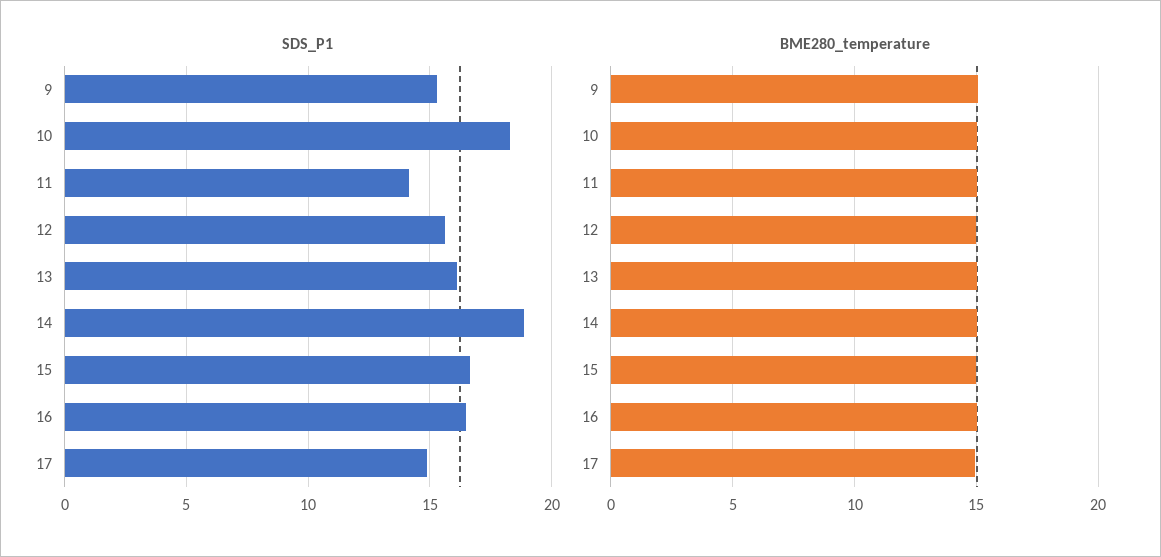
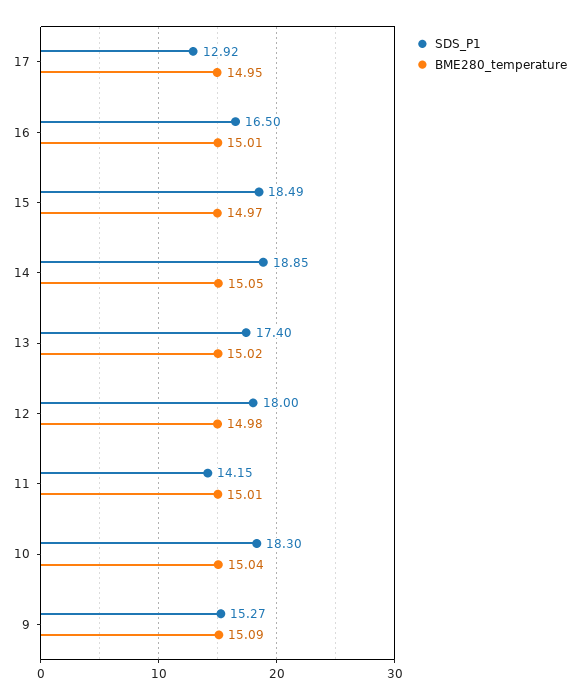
  {
    "SDS_P1": {
      "9": 15.27,
      "10": 18.3,
      "11": 14.15,
-     "12": 15.5,
+     "12": 18,
-     "13": 16,
+     "13": 17.4,
      "14": 18.85,
-     "15": 16.5,
+     "15": 18.49,
      "16": 16.5,
-     "17": 15
+     "17": 12.92
    },
    "BME280_temperature": {
      "9": 15.09,
      "10": 15.04,
      "11": 15.01,
      "12": 14.98,
      "13": 15.02,
      "14": 15.05,
      "15": 14.97,
      "16": 15.01,
      "17": 14.95
    }
  }

